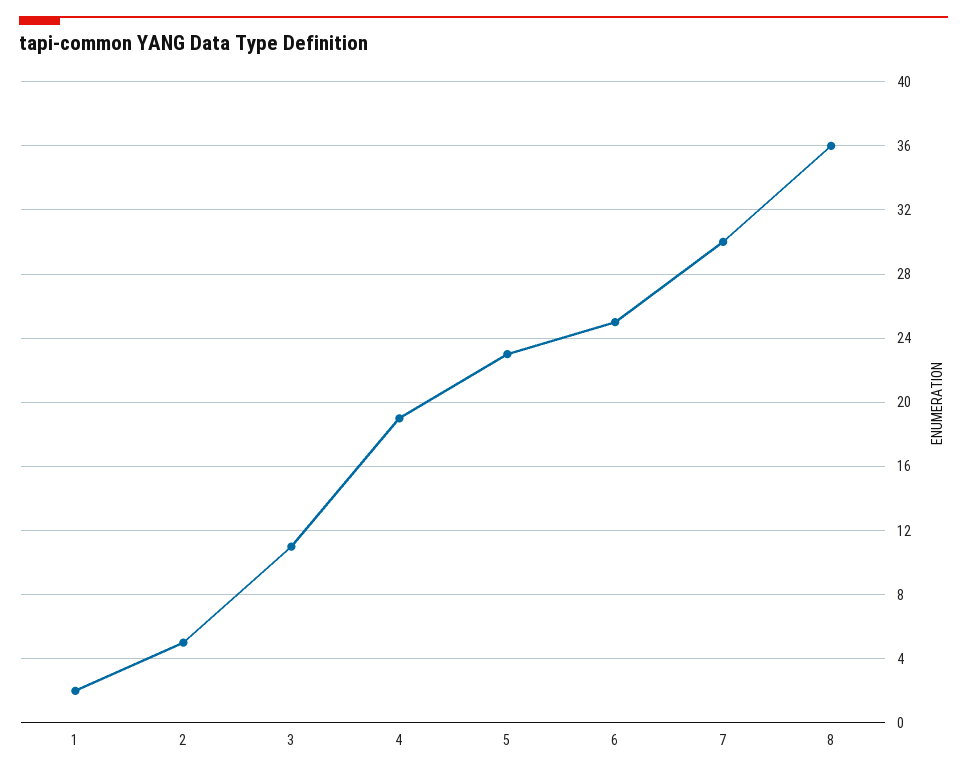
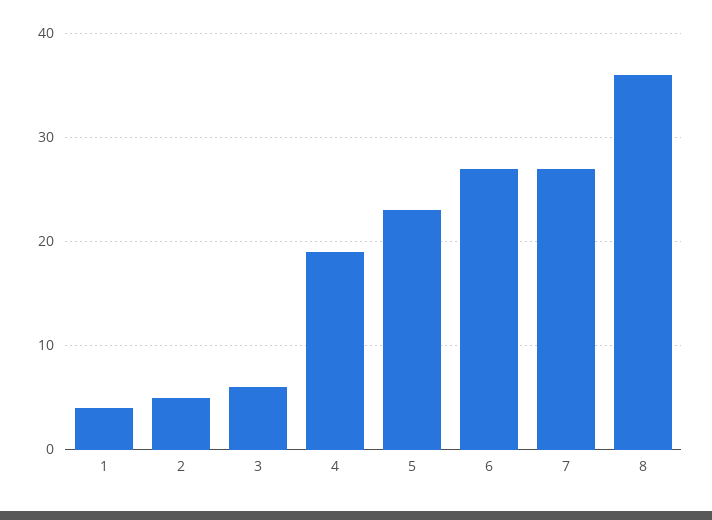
  {
-   "1": 2,
+   "1": 4,
    "2": 5,
-   "3": 11,
+   "3": 6,
    "4": 19,
    "5": 23,
-   "6": 25,
+   "6": 27,
-   "7": 30,
+   "7": 27,
    "8": 36
  }

